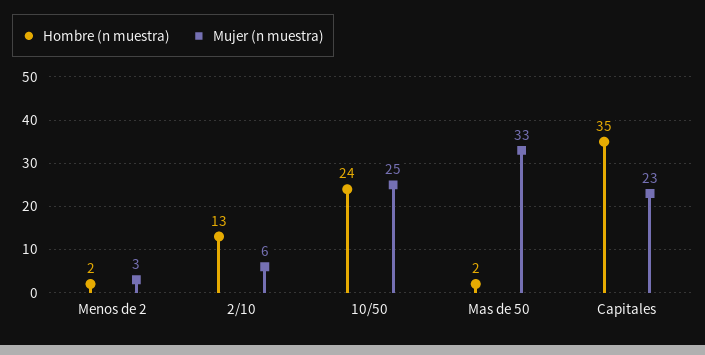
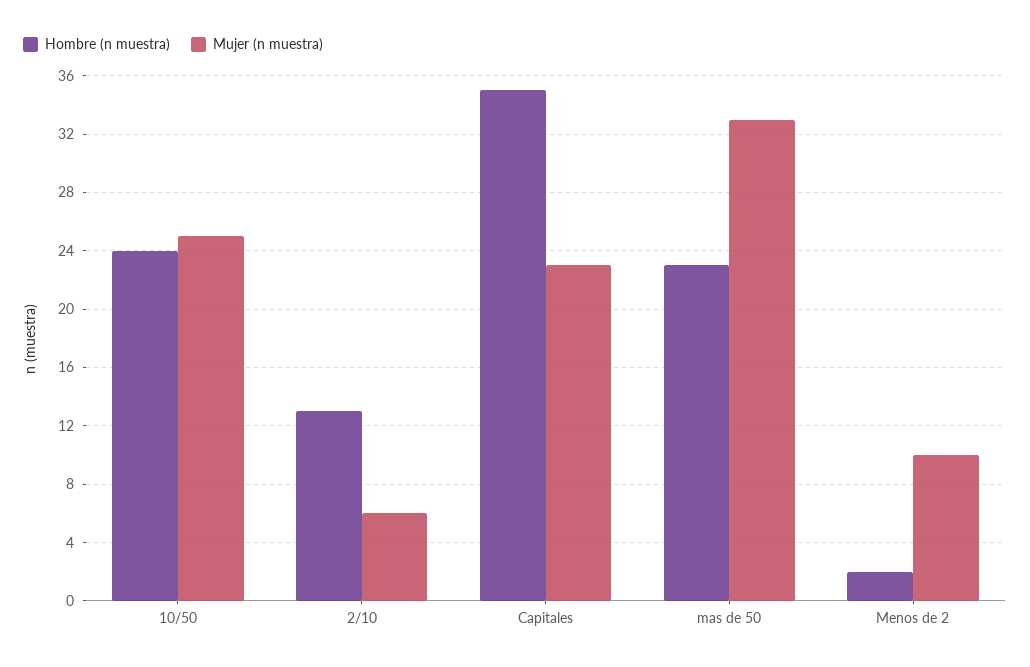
  {
    "Hombre (n muestra)": {
      "Menos de 2": 2,
      "2/10": 13,
      "10/50": 24,
-     "Mas de 50": 2,
+     "Mas de 50": 23,
      "Capitales": 35
    },
    "Mujer (n muestra)": {
-     "Menos de 2": 3,
+     "Menos de 2": 10,
      "2/10": 6,
      "10/50": 25,
      "Mas de 50": 33,
      "Capitales": 23
    }
  }

